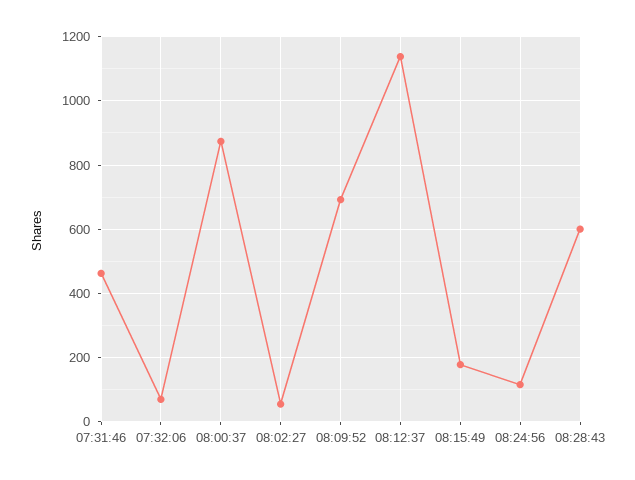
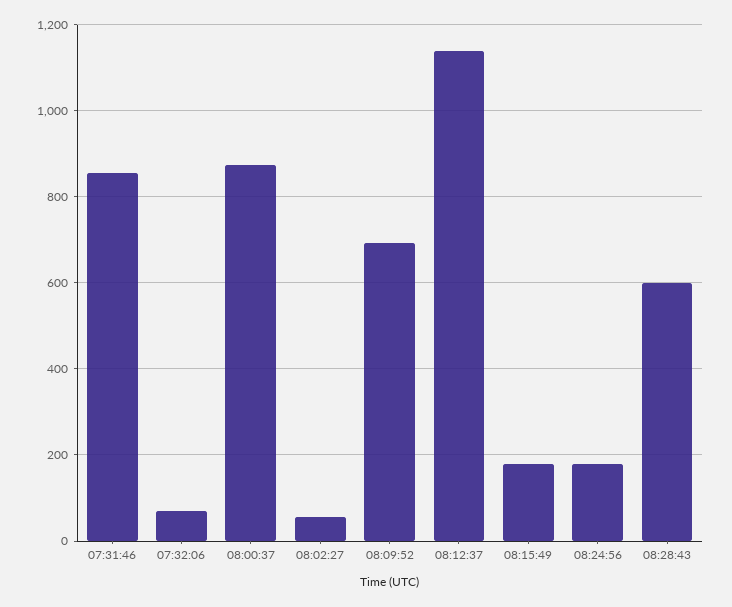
  {
-   "07:31:46": 460,
+   "07:31:46": 860,
    "07:32:06": 80,
    "08:00:37": 880,
    "08:02:27": 60,
    "08:09:52": 700,
    "08:12:37": 1140,
    "08:15:49": 180,
-   "08:24:56": 120,
+   "08:24:56": 180,
    "08:28:43": 600
  }

